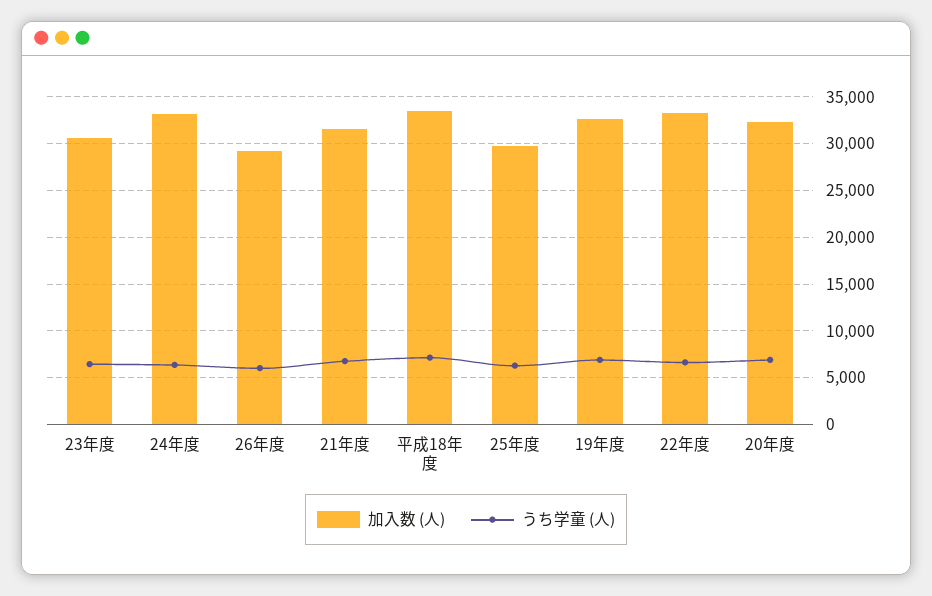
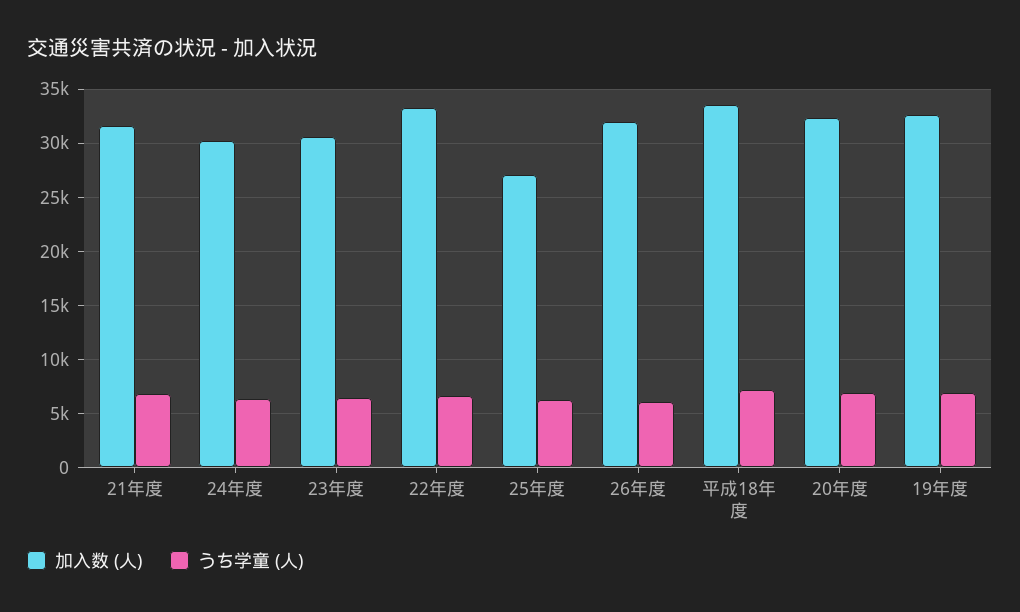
  {
    "加入数 (人)": {
      "23年度": 31000,
-     "24年度": 33000,
+     "24年度": 30000,
-     "26年度": 29000,
+     "26年度": 32000,
      "21年度": 32000,
      "平成18年度": 33000,
-     "25年度": 30000,
+     "25年度": 27000,
      "19年度": 33000,
      "22年度": 33000,
      "20年度": 32000
    },
    "うち学童 (人)": {
      "23年度": 6000,
      "24年度": 6000,
      "26年度": 6000,
      "21年度": 7000,
      "平成18年度": 7000,
      "25年度": 6000,
      "19年度": 7000,
      "22年度": 7000,
      "20年度": 7000
    }
  }

